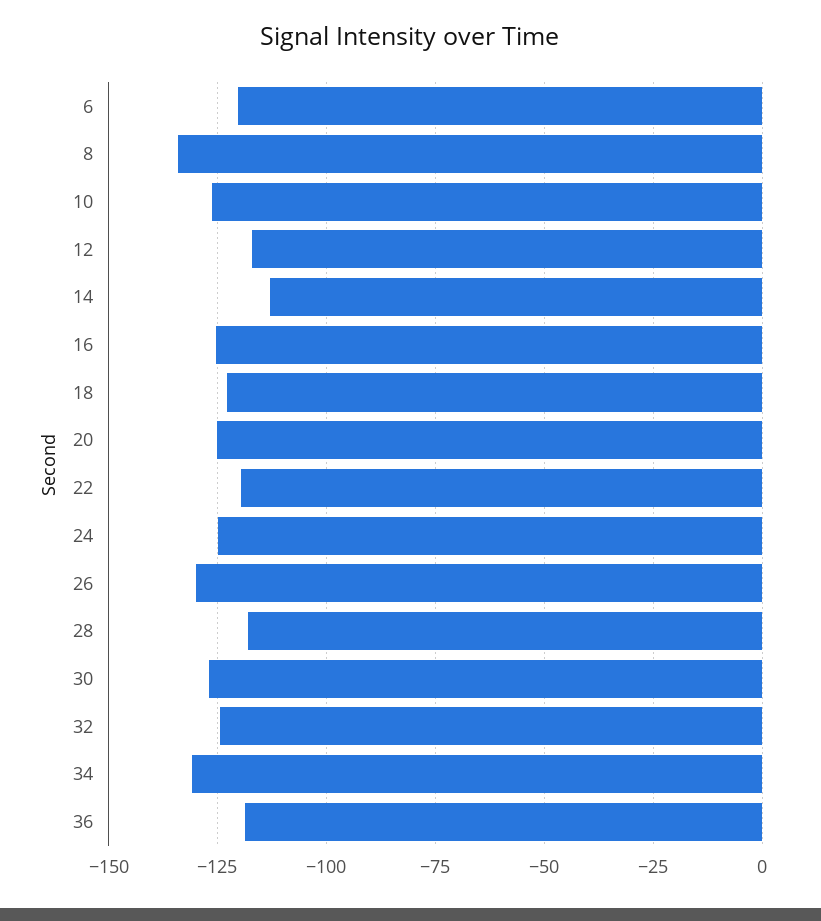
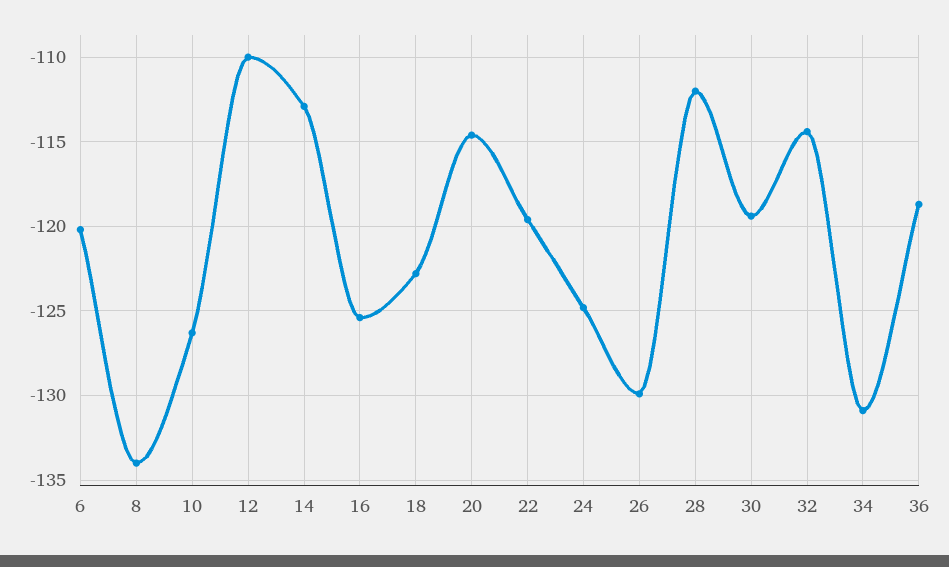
  {
    "6": -120,
    "8": -134,
    "10": -126.5,
-   "12": -117.5,
+   "12": -110,
    "14": -113,
    "16": -125.5,
    "18": -123,
-   "20": -125,
+   "20": -114.5,
    "22": -119.5,
    "24": -125,
    "26": -130,
-   "28": -117.5,
+   "28": -112,
-   "30": -127.5,
+   "30": -119.5,
-   "32": -125,
+   "32": -114.5,
    "34": -131,
    "36": -118.5
  }

